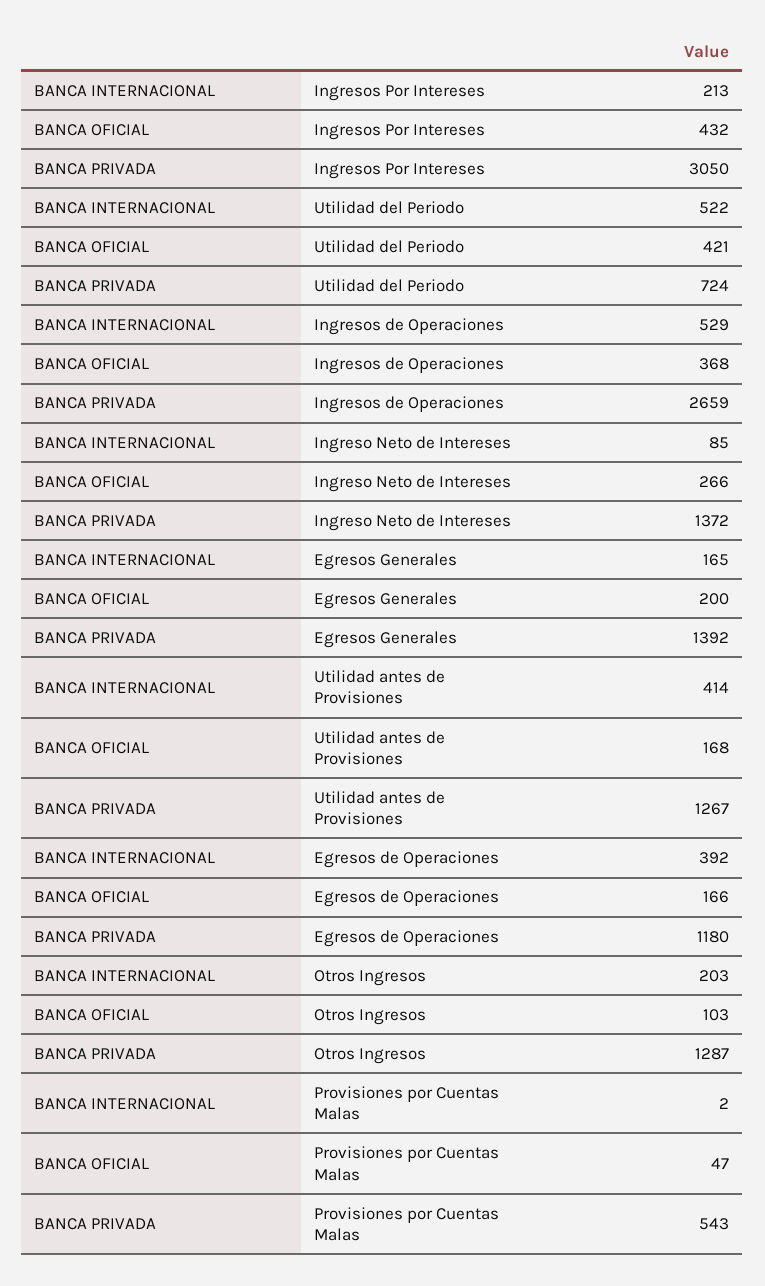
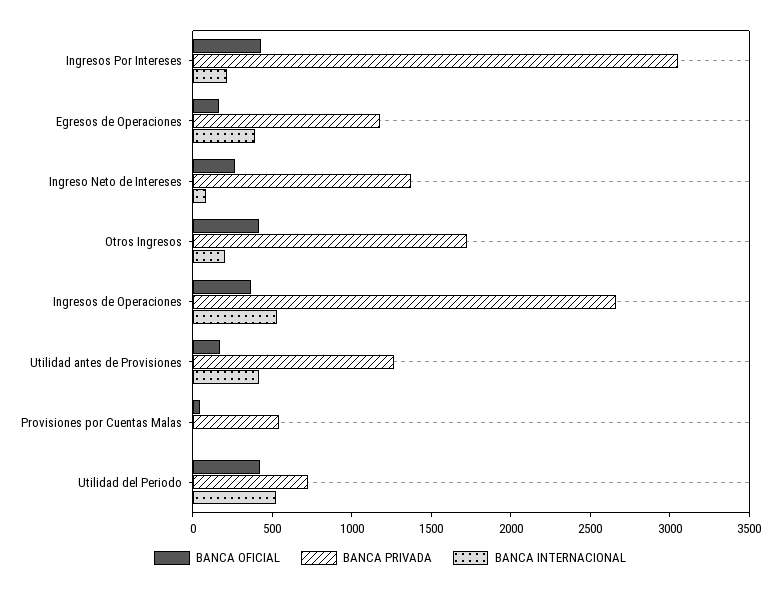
  {
    "BANCA INTERNACIONAL": {
      "Ingresos Por Intereses": 213,
      "Utilidad del Periodo": 522,
      "Ingresos de Operaciones": 529,
      "Ingreso Neto de Intereses": 85,
-     "Egresos Generales": 165,
      "Utilidad antes de Provisiones": 414,
      "Egresos de Operaciones": 392,
      "Otros Ingresos": 203,
      "Provisiones por Cuentas Malas": 2
    },
    "BANCA OFICIAL": {
      "Ingresos Por Intereses": 432,
      "Utilidad del Periodo": 421,
      "Ingresos de Operaciones": 368,
      "Ingreso Neto de Intereses": 266,
-     "Egresos Generales": 200,
      "Utilidad antes de Provisiones": 168,
      "Egresos de Operaciones": 166,
-     "Otros Ingresos": 103,
+     "Otros Ingresos": 400,
      "Provisiones por Cuentas Malas": 47
    },
    "BANCA PRIVADA": {
      "Ingresos Por Intereses": 3050,
      "Utilidad del Periodo": 724,
      "Ingresos de Operaciones": 2659,
      "Ingreso Neto de Intereses": 1372,
-     "Egresos Generales": 1392,
      "Utilidad antes de Provisiones": 1267,
      "Egresos de Operaciones": 1180,
-     "Otros Ingresos": 1287,
+     "Otros Ingresos": 1700,
      "Provisiones por Cuentas Malas": 543
    }
  }

